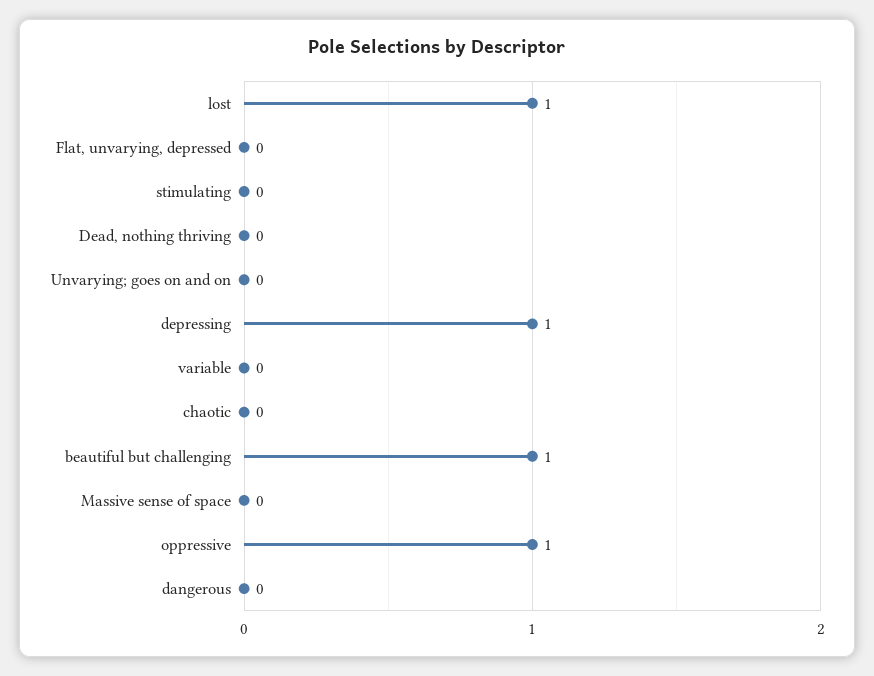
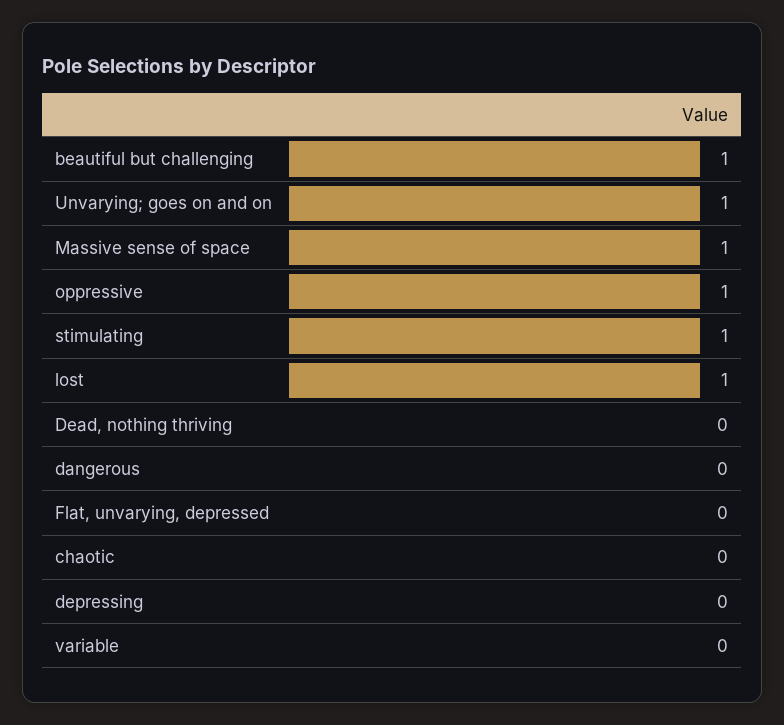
  {
    "lost": 1,
    "Flat, unvarying, depressed": 0,
-   "stimulating": 0,
+   "stimulating": 1,
    "Dead, nothing thriving": 0,
-   "Unvarying; goes on and on": 0,
+   "Unvarying; goes on and on": 1,
-   "depressing": 1,
+   "depressing": 0,
    "variable": 0,
    "chaotic": 0,
    "beautiful but challenging": 1,
-   "Massive sense of space": 0,
+   "Massive sense of space": 1,
    "oppressive": 1,
    "dangerous": 0
  }

